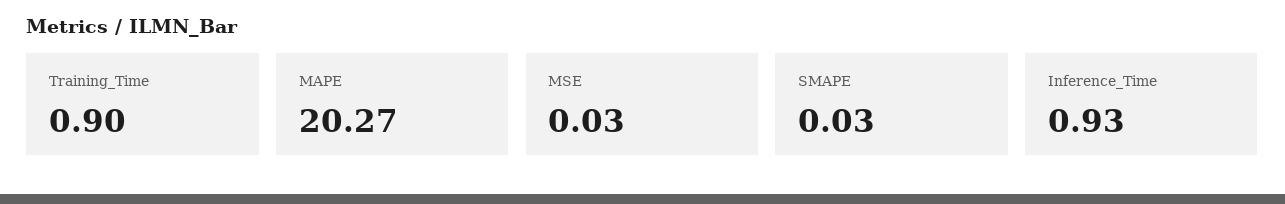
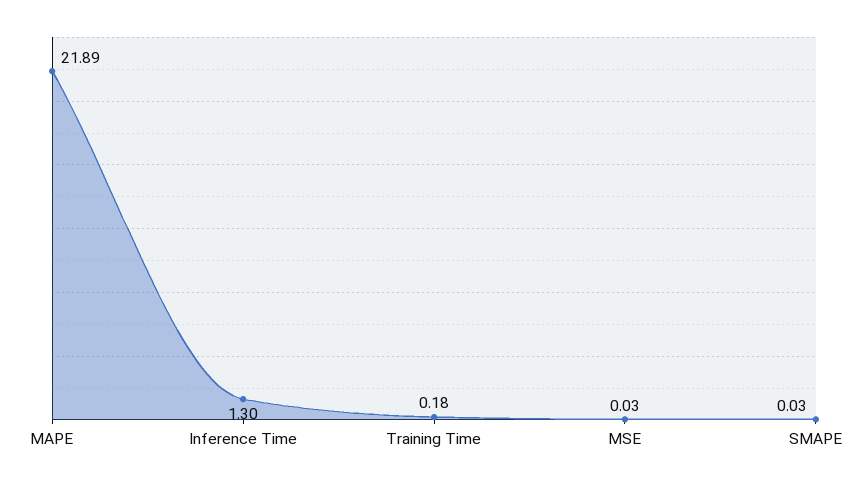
  {
-   "Training_Time": 0.9,
+   "Training_Time": 0.18,
-   "MAPE": 20.27,
+   "MAPE": 21.89,
    "MSE": 0.03,
    "SMAPE": 0.03,
-   "Inference_Time": 0.93
+   "Inference_Time": 1.3
  }

